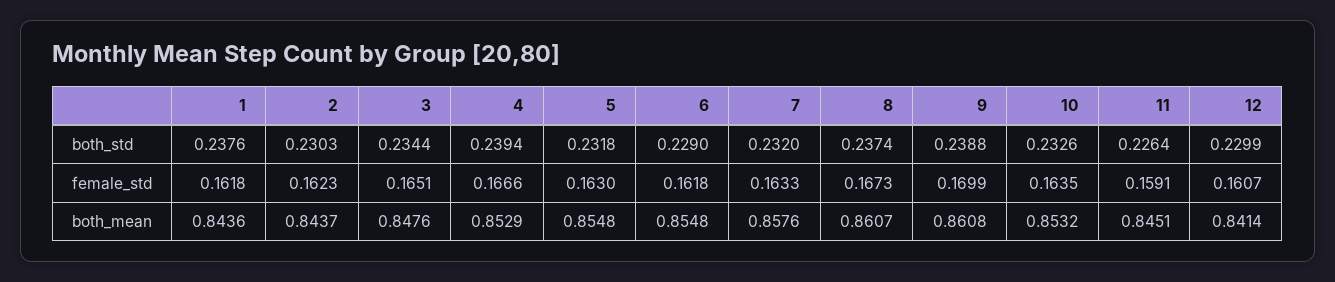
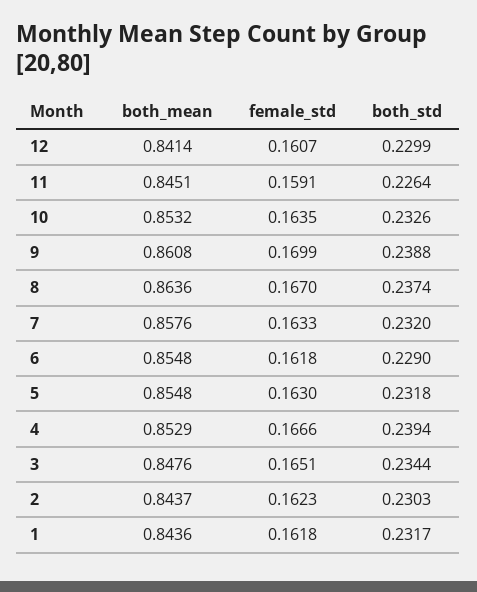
  {
    "1": {
-     "both_std": 0.2376,
+     "both_std": 0.2317,
      "female_std": 0.1618,
      "both_mean": 0.8436
    },
    "2": {
      "both_std": 0.2303,
      "female_std": 0.1623,
      "both_mean": 0.8437
    },
    "3": {
      "both_std": 0.2344,
      "female_std": 0.1651,
      "both_mean": 0.8476
    },
    "4": {
      "both_std": 0.2394,
      "female_std": 0.1666,
      "both_mean": 0.8529
    },
    "5": {
      "both_std": 0.2318,
      "female_std": 0.163,
      "both_mean": 0.8548
    },
    "6": {
      "both_std": 0.229,
      "female_std": 0.1618,
      "both_mean": 0.8548
    },
    "7": {
      "both_std": 0.232,
      "female_std": 0.1633,
      "both_mean": 0.8576
    },
    "8": {
      "both_std": 0.2374,
-     "female_std": 0.1673,
+     "female_std": 0.167,
-     "both_mean": 0.8607
+     "both_mean": 0.8636
    },
    "9": {
      "both_std": 0.2388,
      "female_std": 0.1699,
      "both_mean": 0.8608
    },
    "10": {
      "both_std": 0.2326,
      "female_std": 0.1635,
      "both_mean": 0.8532
    },
    "11": {
      "both_std": 0.2264,
      "female_std": 0.1591,
      "both_mean": 0.8451
    },
    "12": {
      "both_std": 0.2299,
      "female_std": 0.1607,
      "both_mean": 0.8414
    }
  }

